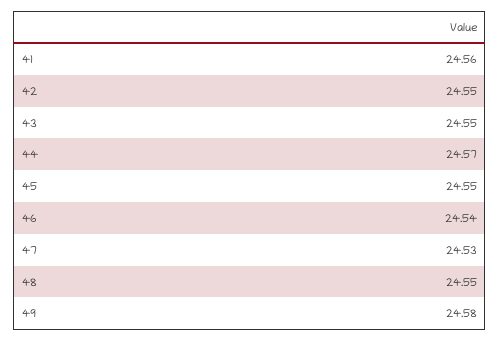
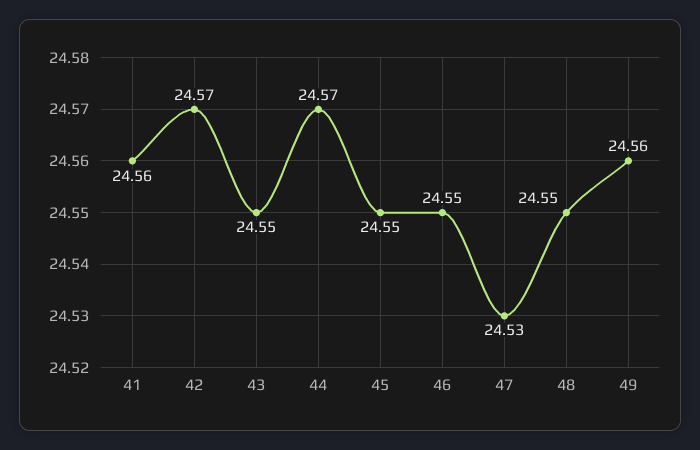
  {
    "41": 24.56,
-   "42": 24.55,
+   "42": 24.57,
    "43": 24.55,
    "44": 24.57,
    "45": 24.55,
-   "46": 24.54,
+   "46": 24.55,
    "47": 24.53,
    "48": 24.55,
-   "49": 24.58
+   "49": 24.56
  }

